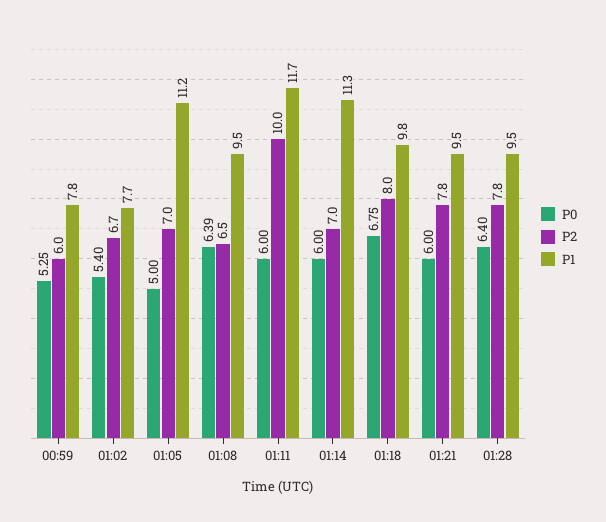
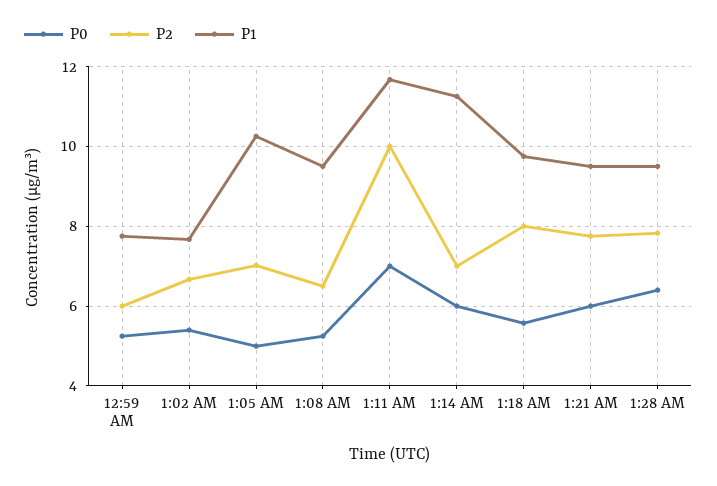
  {
    "P0": {
      "00:59": 5.25,
      "01:02": 5.4,
      "01:05": 5,
-     "01:08": 6.39,
+     "01:08": 5.2,
-     "01:11": 6,
+     "01:11": 7,
      "01:14": 6,
-     "01:18": 6.75,
+     "01:18": 5.6,
      "01:21": 6,
      "01:28": 6.4
    },
    "P2": {
      "00:59": 6,
      "01:02": 6.7,
      "01:05": 7,
      "01:08": 6.5,
      "01:11": 10,
      "01:14": 7,
      "01:18": 8,
      "01:21": 7.8,
      "01:28": 7.8
    },
    "P1": {
      "00:59": 7.8,
      "01:02": 7.7,
-     "01:05": 11.2,
+     "01:05": 10.2,
      "01:08": 9.5,
      "01:11": 11.7,
      "01:14": 11.3,
      "01:18": 9.8,
      "01:21": 9.5,
      "01:28": 9.5
    }
  }

